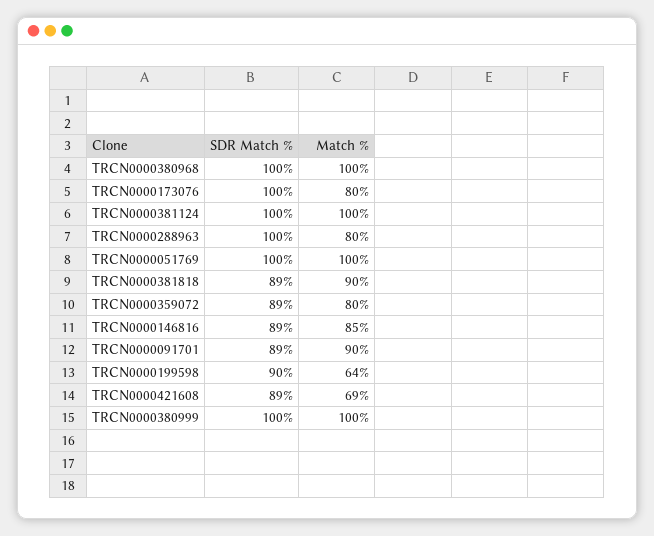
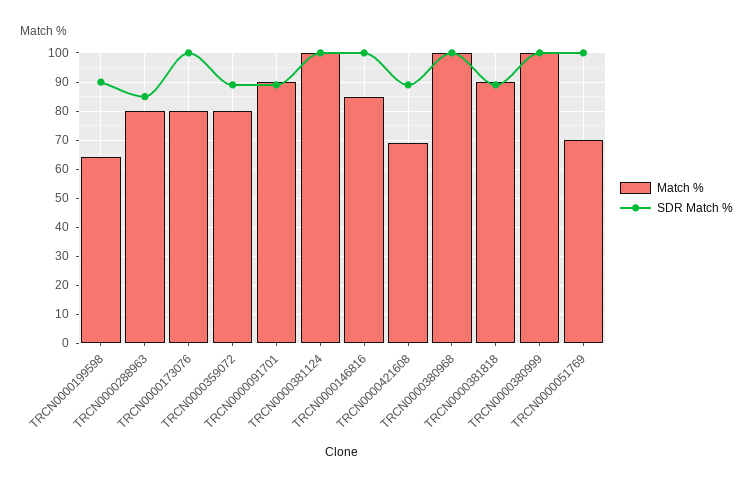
  {
    "SDR Match %": {
      "TRCN0000380968": 100,
      "TRCN0000173076": 100,
      "TRCN0000381124": 100,
-     "TRCN0000288963": 100,
+     "TRCN0000288963": 85,
      "TRCN0000051769": 100,
      "TRCN0000381818": 89,
      "TRCN0000359072": 89,
-     "TRCN0000146816": 89,
+     "TRCN0000146816": 100,
      "TRCN0000091701": 89,
      "TRCN0000199598": 90,
      "TRCN0000421608": 89,
      "TRCN0000380999": 100
    },
    "Match %": {
      "TRCN0000380968": 100,
      "TRCN0000173076": 80,
      "TRCN0000381124": 100,
      "TRCN0000288963": 80,
-     "TRCN0000051769": 100,
+     "TRCN0000051769": 70,
      "TRCN0000381818": 90,
      "TRCN0000359072": 80,
      "TRCN0000146816": 85,
      "TRCN0000091701": 90,
      "TRCN0000199598": 64,
      "TRCN0000421608": 69,
      "TRCN0000380999": 100
    }
  }

